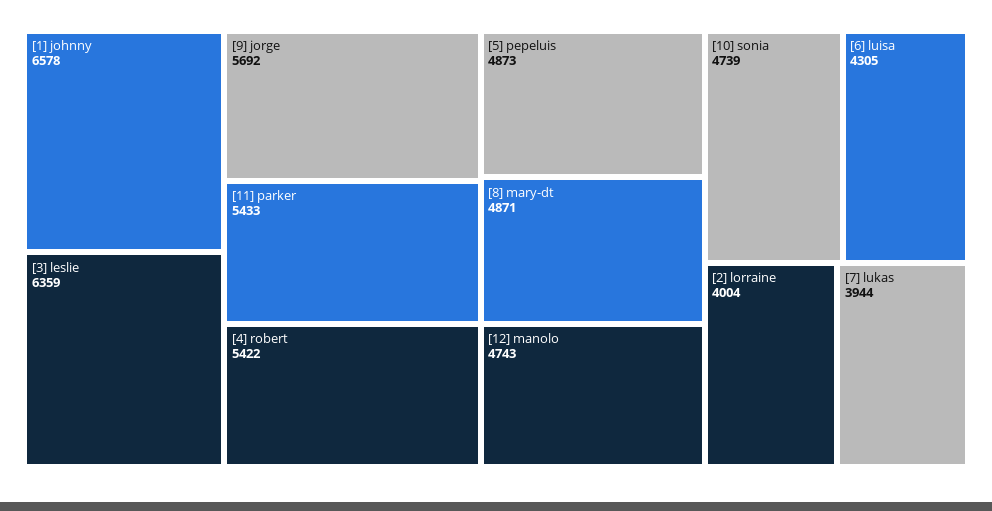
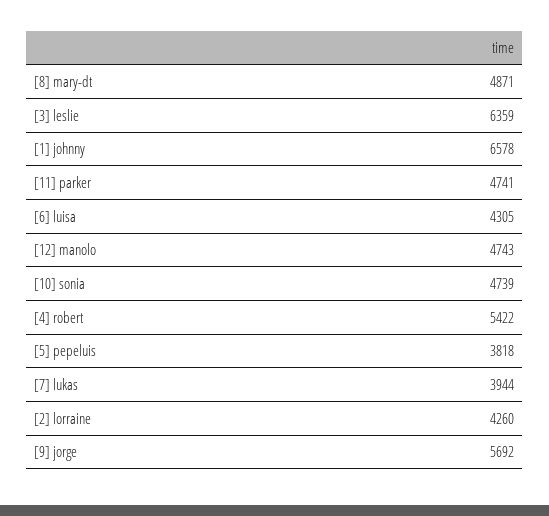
  {
    "[1] johnny": 6578,
    "[3] leslie": 6359,
    "[9] jorge": 5692,
-   "[11] parker": 5433,
+   "[11] parker": 4741,
    "[4] robert": 5422,
-   "[5] pepeluis": 4873,
+   "[5] pepeluis": 3818,
    "[8] mary-dt": 4871,
    "[12] manolo": 4743,
    "[10] sonia": 4739,
    "[6] luisa": 4305,
-   "[2] lorraine": 4004,
+   "[2] lorraine": 4260,
    "[7] lukas": 3944
  }

